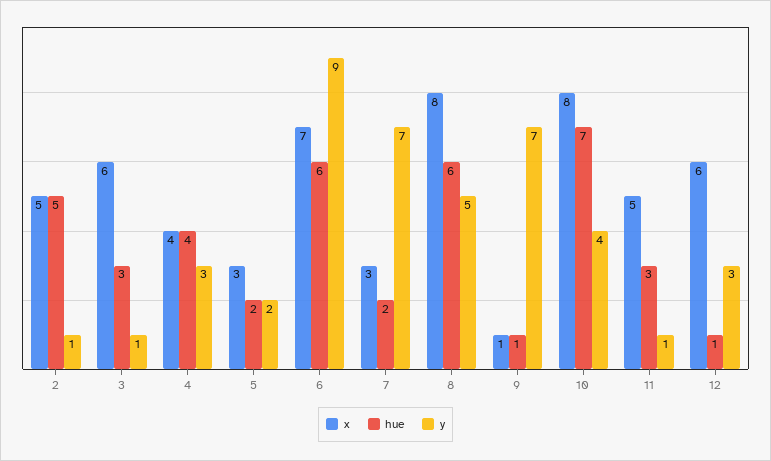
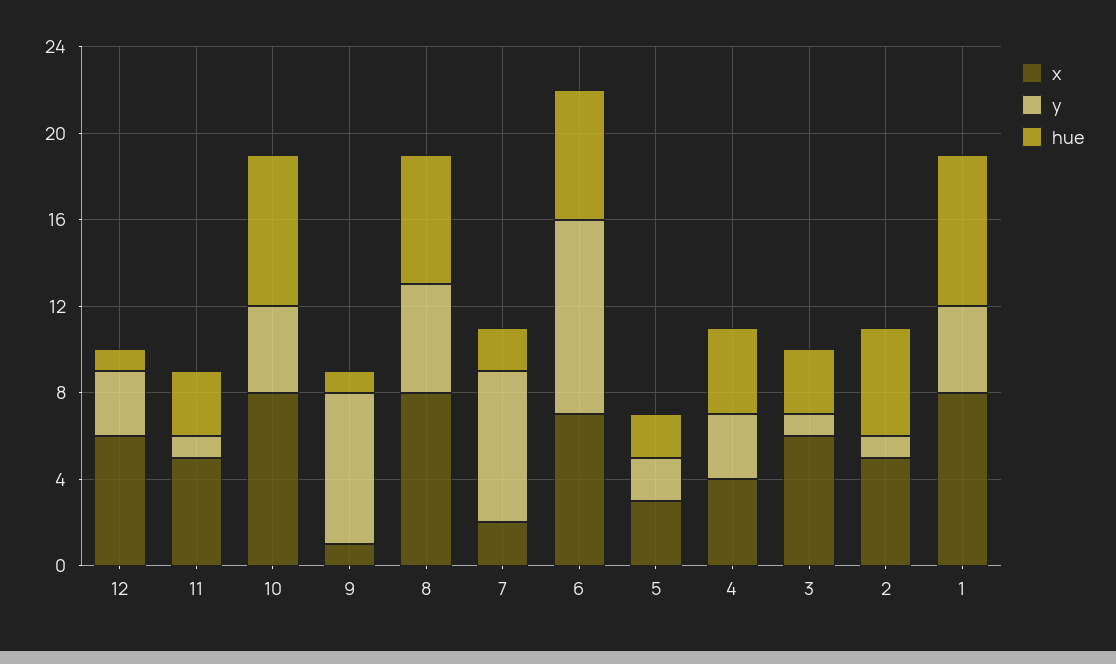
  {
    "x": {
      "2": 5,
      "3": 6,
      "4": 4,
      "5": 3,
      "6": 7,
-     "7": 3,
+     "7": 2,
      "8": 8,
      "9": 1,
      "10": 8,
      "11": 5,
-     "12": 6
+     "12": 6,
+     "1": 8
    },
    "hue": {
      "2": 5,
      "3": 3,
      "4": 4,
      "5": 2,
      "6": 6,
      "7": 2,
      "8": 6,
      "9": 1,
      "10": 7,
      "11": 3,
-     "12": 1
+     "12": 1,
+     "1": 7
    },
    "y": {
      "2": 1,
      "3": 1,
      "4": 3,
      "5": 2,
      "6": 9,
      "7": 7,
      "8": 5,
      "9": 7,
      "10": 4,
      "11": 1,
-     "12": 3
+     "12": 3,
+     "1": 4
    }
  }

